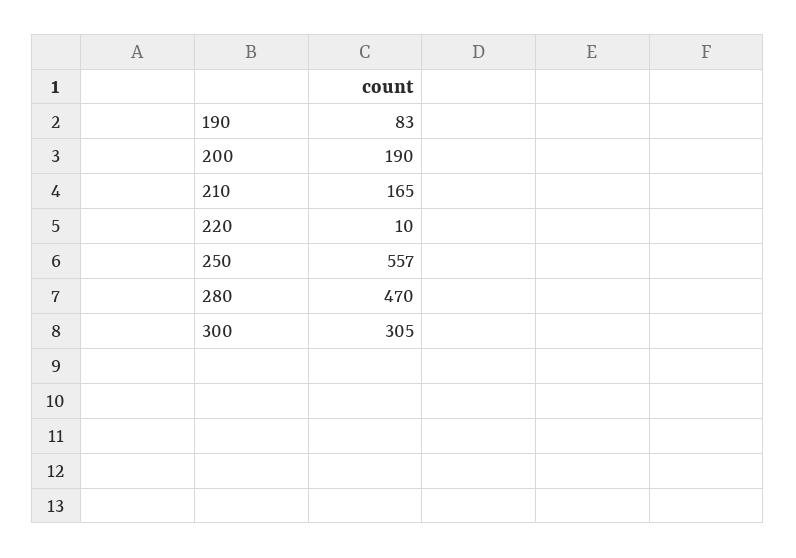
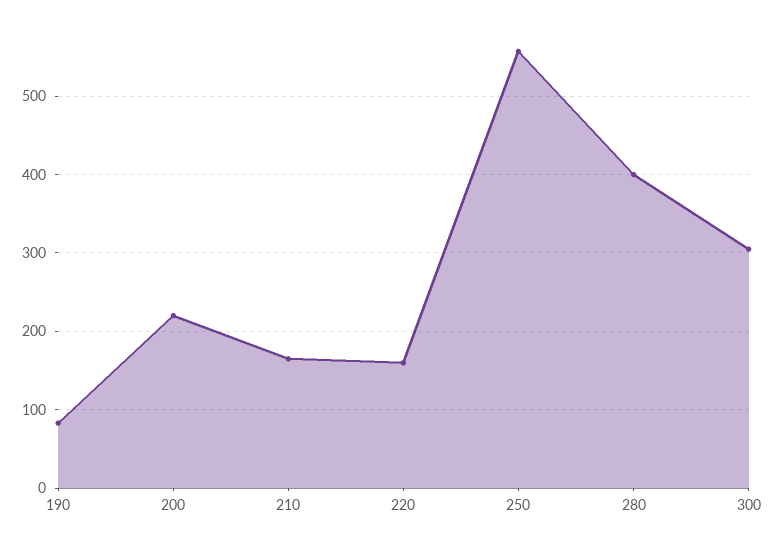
  {
    "190": 83,
-   "200": 190,
+   "200": 220,
    "210": 165,
-   "220": 10,
+   "220": 160,
    "250": 557,
-   "280": 470,
+   "280": 400,
    "300": 305
  }

